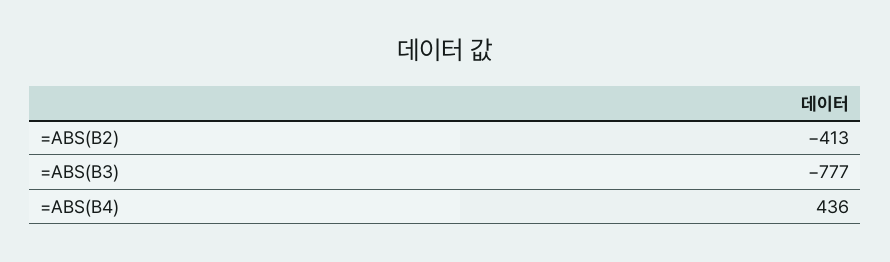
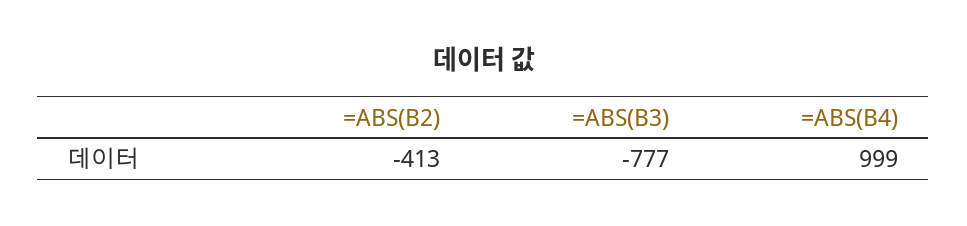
  {
    "=ABS(B2)": -413,
    "=ABS(B3)": -777,
-   "=ABS(B4)": 436
+   "=ABS(B4)": 999
  }

